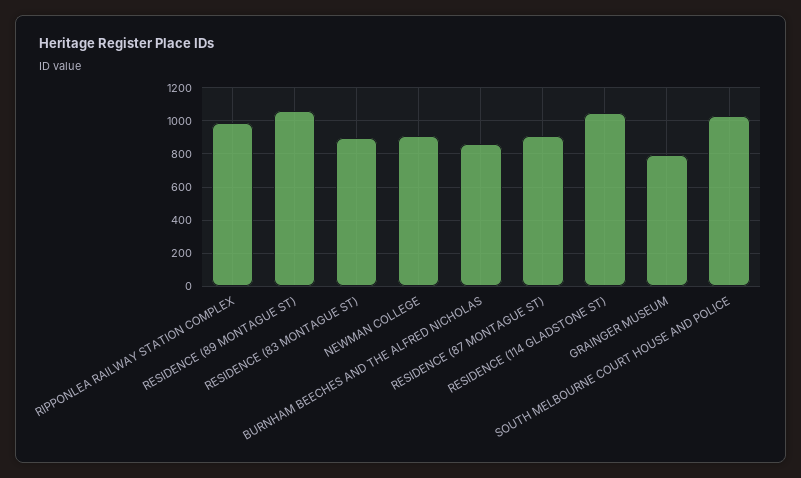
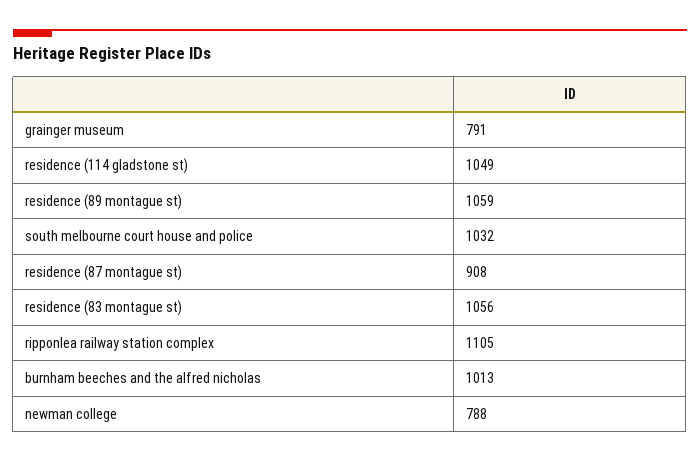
  {
-   "RIPPONLEA RAILWAY STATION COMPLEX": 1000,
+   "RIPPONLEA RAILWAY STATION COMPLEX": 1105,
    "RESIDENCE (89 MONTAGUE ST)": 1059,
-   "RESIDENCE (83 MONTAGUE ST)": 900,
+   "RESIDENCE (83 MONTAGUE ST)": 1056,
-   "NEWMAN COLLEGE": 900,
+   "NEWMAN COLLEGE": 788,
-   "BURNHAM BEECHES AND THE ALFRED NICHOLAS": 850,
+   "BURNHAM BEECHES AND THE ALFRED NICHOLAS": 1013,
    "RESIDENCE (87 MONTAGUE ST)": 908,
    "RESIDENCE (114 GLADSTONE ST)": 1049,
    "GRAINGER MUSEUM": 791,
    "SOUTH MELBOURNE COURT HOUSE AND POLICE": 1032
  }

